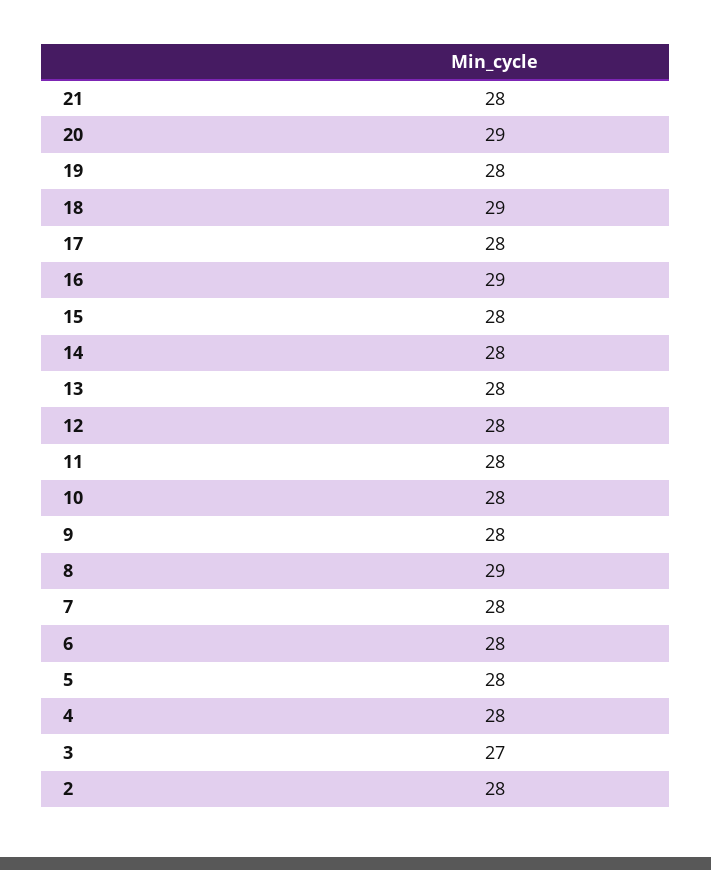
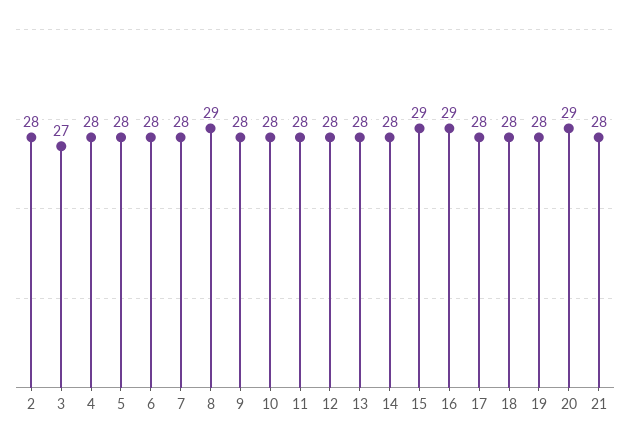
  {
    "21": 28,
    "20": 29,
    "19": 28,
-   "18": 29,
+   "18": 28,
    "17": 28,
    "16": 29,
-   "15": 28,
+   "15": 29,
    "14": 28,
    "13": 28,
    "12": 28,
    "11": 28,
    "10": 28,
    "9": 28,
    "8": 29,
    "7": 28,
    "6": 28,
    "5": 28,
    "4": 28,
    "3": 27,
    "2": 28
  }

